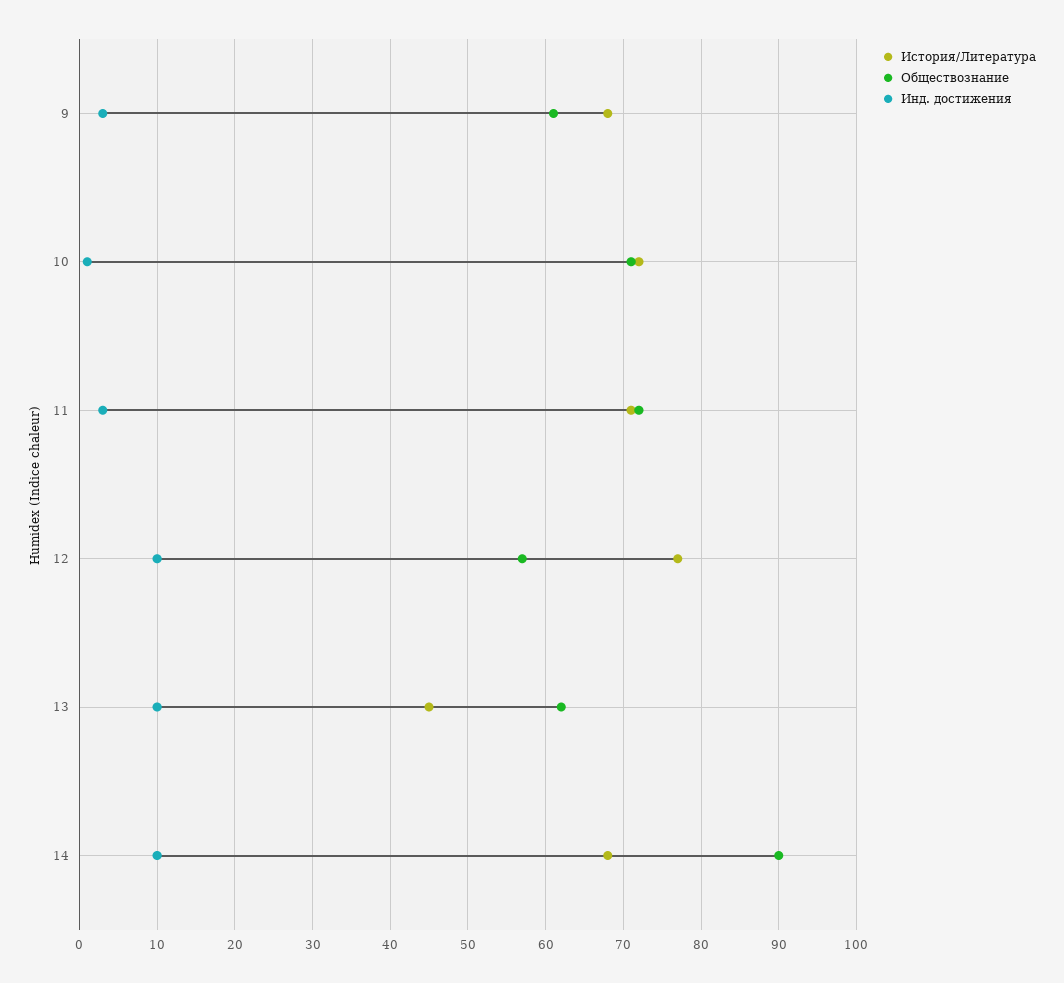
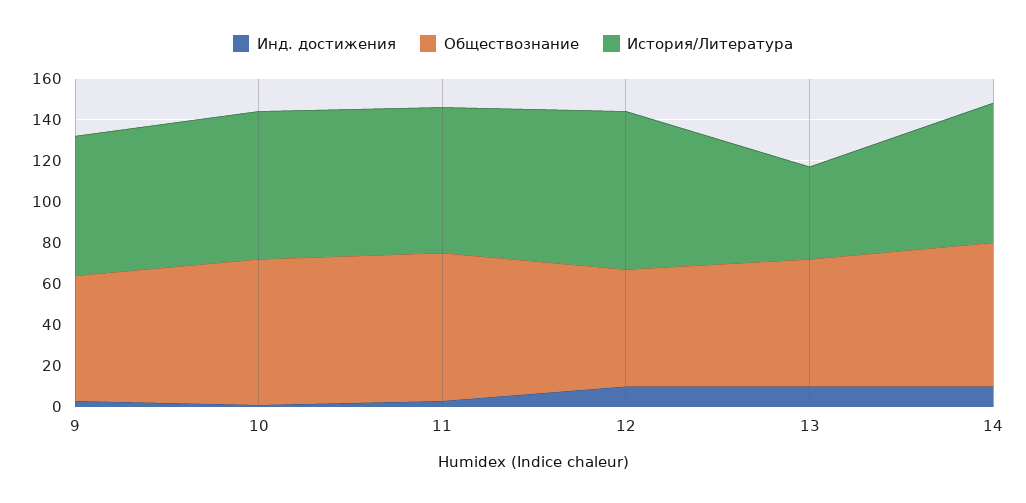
  {
    "История/Литература": {
      "9": 68,
      "10": 72,
      "11": 71,
      "12": 77,
      "13": 45,
      "14": 68
    },
    "Обществознание": {
      "9": 61,
      "10": 71,
      "11": 72,
      "12": 57,
      "13": 62,
-     "14": 90
+     "14": 70
    },
    "Инд. достижения": {
      "9": 3,
      "10": 1,
      "11": 3,
      "12": 10,
      "13": 10,
      "14": 10
    }
  }

